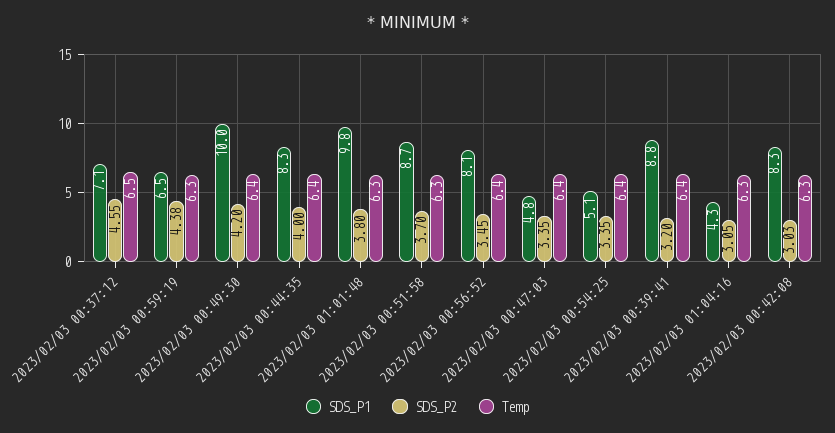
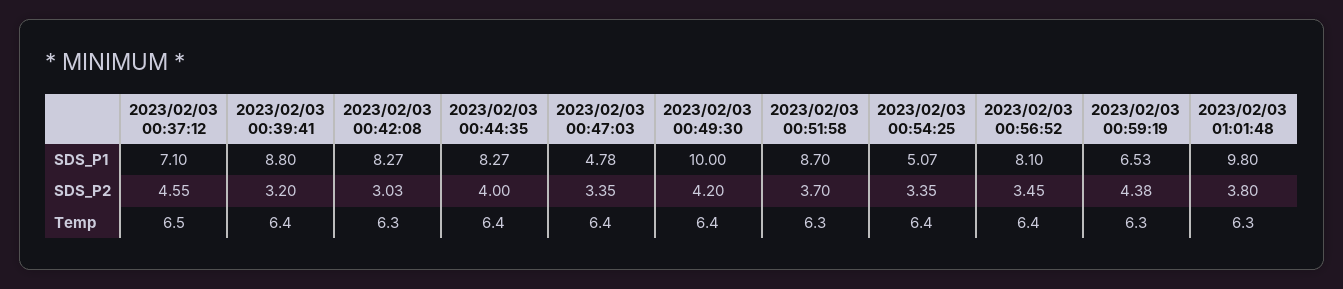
  {
    "SDS_P1": {
      "2023/02/03 00:37:12": 7.1,
      "2023/02/03 00:59:19": 6.53,
      "2023/02/03 00:49:30": 10,
      "2023/02/03 00:44:35": 8.27,
      "2023/02/03 01:01:48": 9.8,
      "2023/02/03 00:51:58": 8.7,
      "2023/02/03 00:56:52": 8.1,
      "2023/02/03 00:47:03": 4.78,
      "2023/02/03 00:54:25": 5.07,
      "2023/02/03 00:39:41": 8.8,
-     "2023/02/03 01:04:16": 4.3,
      "2023/02/03 00:42:08": 8.27
    },
    "SDS_P2": {
      "2023/02/03 00:37:12": 4.55,
      "2023/02/03 00:59:19": 4.38,
      "2023/02/03 00:49:30": 4.2,
      "2023/02/03 00:44:35": 4,
      "2023/02/03 01:01:48": 3.8,
      "2023/02/03 00:51:58": 3.7,
      "2023/02/03 00:56:52": 3.45,
      "2023/02/03 00:47:03": 3.35,
      "2023/02/03 00:54:25": 3.35,
      "2023/02/03 00:39:41": 3.2,
-     "2023/02/03 01:04:16": 3.05,
      "2023/02/03 00:42:08": 3.03
    },
    "Temp": {
      "2023/02/03 00:37:12": 6.5,
      "2023/02/03 00:59:19": 6.3,
      "2023/02/03 00:49:30": 6.4,
      "2023/02/03 00:44:35": 6.4,
      "2023/02/03 01:01:48": 6.3,
      "2023/02/03 00:51:58": 6.3,
      "2023/02/03 00:56:52": 6.4,
      "2023/02/03 00:47:03": 6.4,
      "2023/02/03 00:54:25": 6.4,
      "2023/02/03 00:39:41": 6.4,
-     "2023/02/03 01:04:16": 6.3,
      "2023/02/03 00:42:08": 6.3
    }
  }

